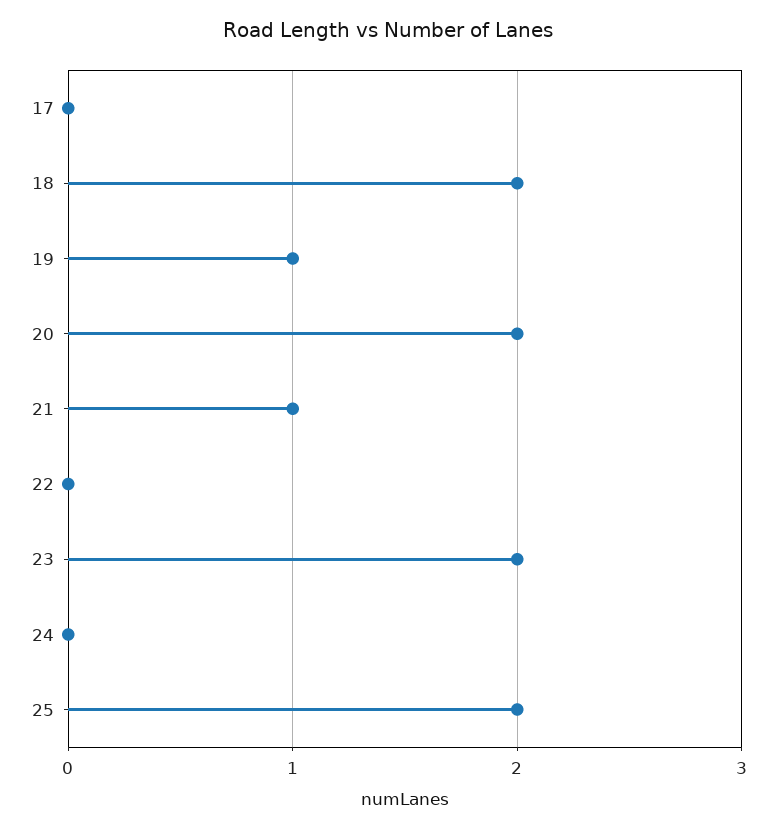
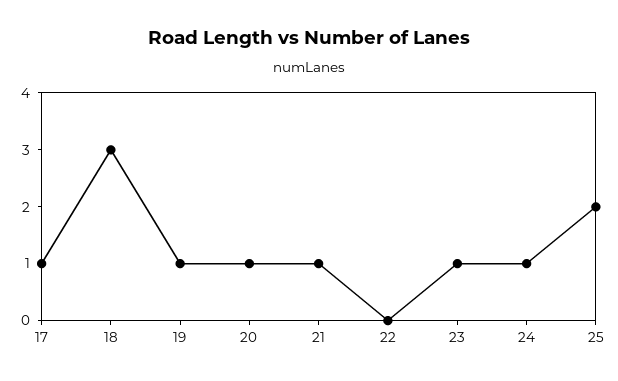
  {
-   "17": 0,
+   "17": 1,
-   "18": 2,
+   "18": 3,
    "19": 1,
-   "20": 2,
+   "20": 1,
    "21": 1,
    "22": 0,
-   "23": 2,
+   "23": 1,
-   "24": 0,
+   "24": 1,
    "25": 2
  }

